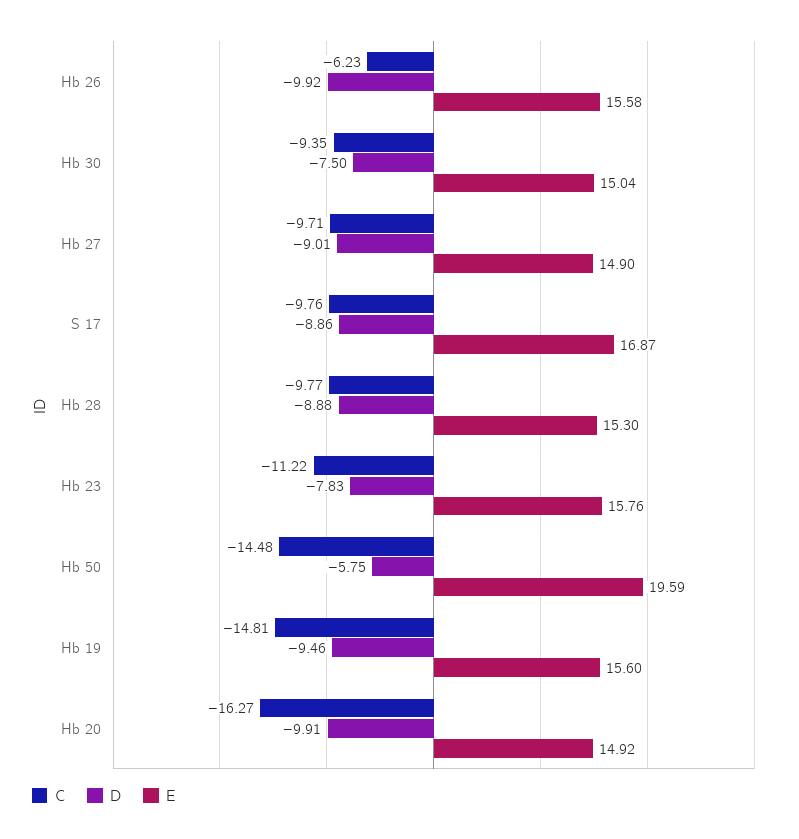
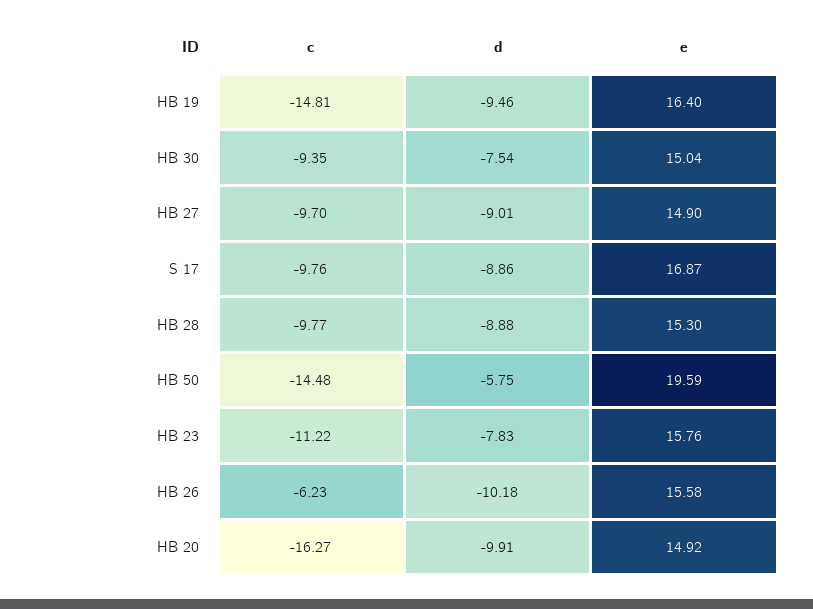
  {
    "C": {
      "Hb 26": -6.23,
      "Hb 30": -9.35,
-     "Hb 27": -9.71,
+     "Hb 27": -9.7,
      "S 17": -9.76,
      "Hb 28": -9.77,
      "Hb 23": -11.22,
      "Hb 50": -14.48,
      "Hb 19": -14.81,
      "Hb 20": -16.27
    },
    "D": {
-     "Hb 26": -9.92,
+     "Hb 26": -10.18,
-     "Hb 30": -7.5,
+     "Hb 30": -7.54,
      "Hb 27": -9.01,
      "S 17": -8.86,
      "Hb 28": -8.88,
      "Hb 23": -7.83,
      "Hb 50": -5.75,
      "Hb 19": -9.46,
      "Hb 20": -9.91
    },
    "E": {
      "Hb 26": 15.58,
      "Hb 30": 15.04,
      "Hb 27": 14.9,
      "S 17": 16.87,
      "Hb 28": 15.3,
      "Hb 23": 15.76,
      "Hb 50": 19.59,
-     "Hb 19": 15.6,
+     "Hb 19": 16.4,
      "Hb 20": 14.92
    }
  }

